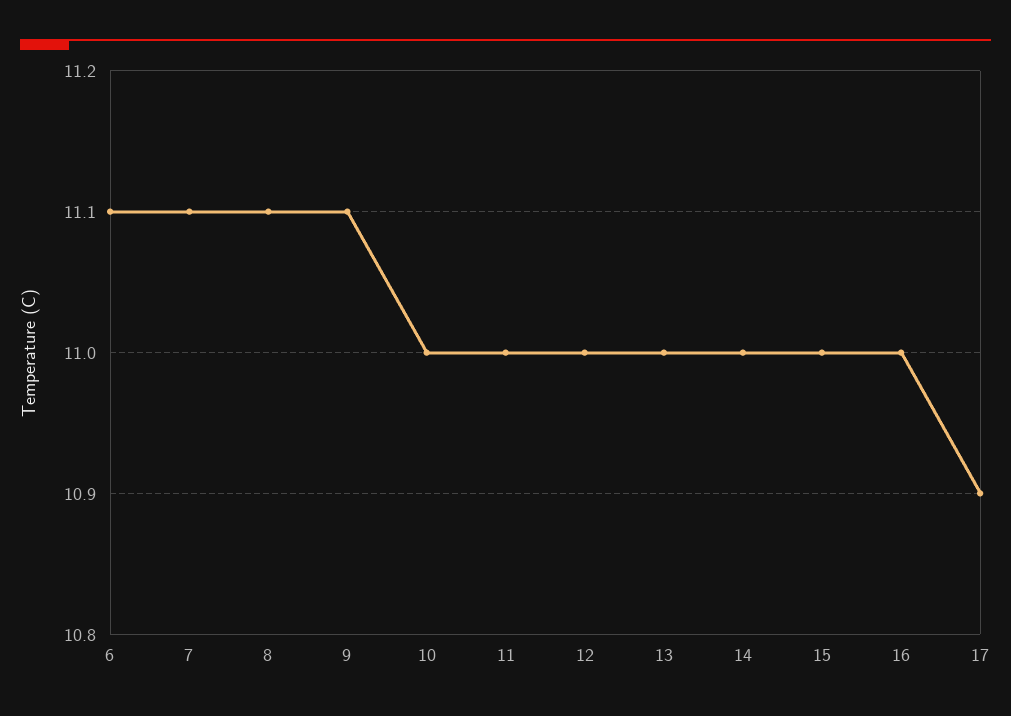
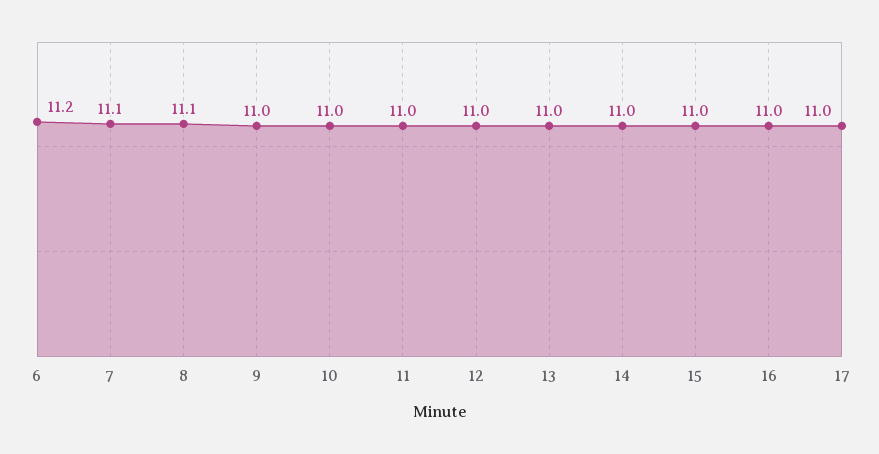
  {
-   "6": 11.1,
+   "6": 11.2,
    "7": 11.1,
    "8": 11.1,
-   "9": 11.1,
+   "9": 11,
    "10": 11,
    "11": 11,
    "12": 11,
    "13": 11,
    "14": 11,
    "15": 11,
    "16": 11,
-   "17": 10.9
+   "17": 11
  }

